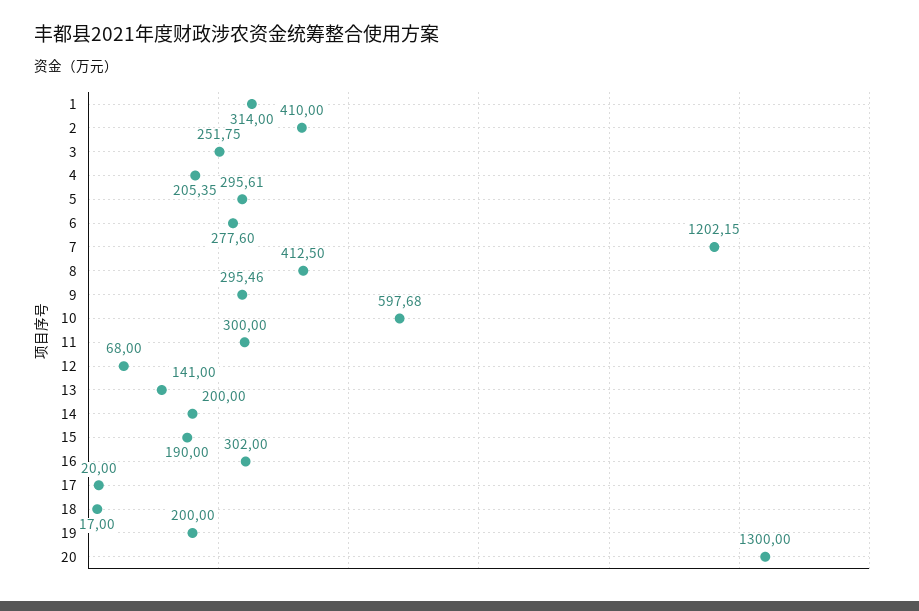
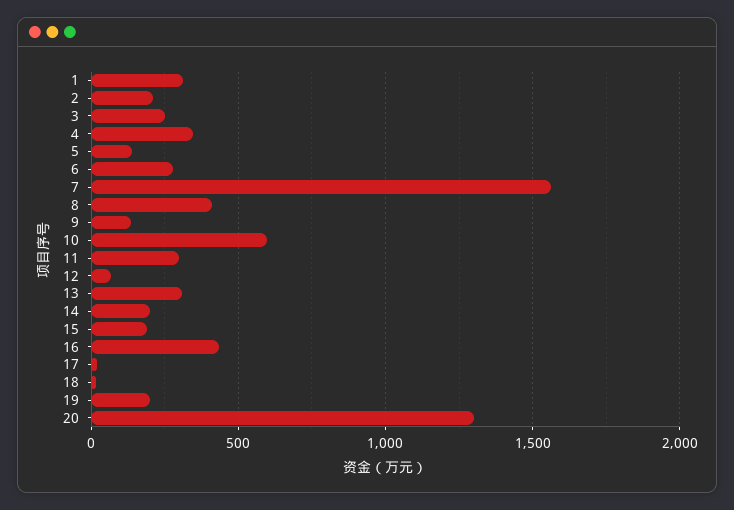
  {
    "1": 314,
-   "2": 410,
+   "2": 200,
    "3": 251.75,
-   "4": 205.35,
+   "4": 350,
-   "5": 295.61,
+   "5": 150,
    "6": 277.6,
-   "7": 1202.15,
+   "7": 1550,
    "8": 412.5,
-   "9": 295.46,
+   "9": 150,
    "10": 597.68,
    "11": 300,
    "12": 68,
-   "13": 141,
+   "13": 300,
    "14": 200,
    "15": 190,
-   "16": 302,
+   "16": 450,
    "17": 20,
    "18": 17,
    "19": 200,
    "20": 1300
  }

